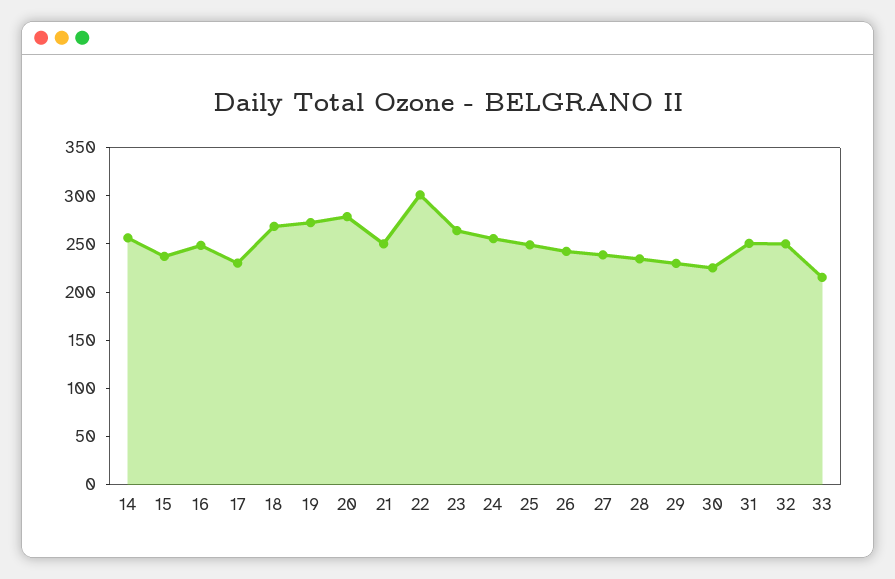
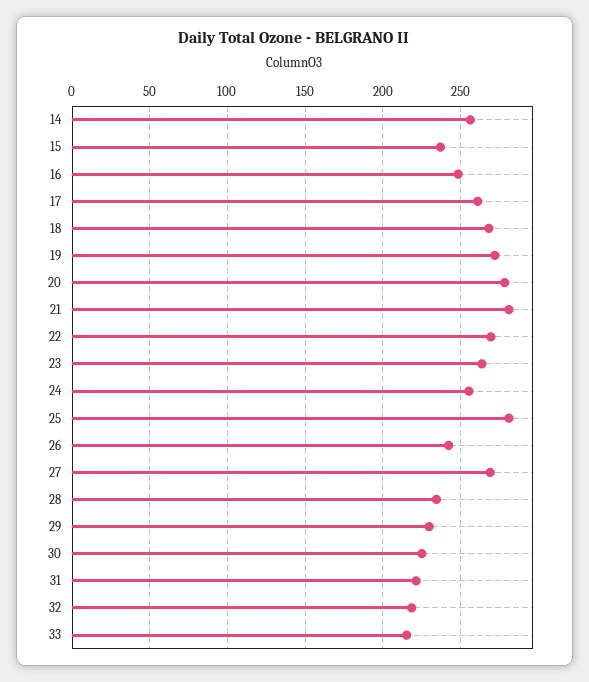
  {
    "14": 255,
    "15": 235,
    "16": 250,
-   "17": 230,
+   "17": 260,
    "18": 270,
    "19": 270,
    "20": 280,
-   "21": 250,
+   "21": 280,
-   "22": 300,
+   "22": 270,
    "23": 265,
    "24": 255,
-   "25": 250,
+   "25": 280,
    "26": 240,
-   "27": 240,
+   "27": 270,
    "28": 235,
    "29": 230,
    "30": 225,
-   "31": 250,
+   "31": 220,
-   "32": 250,
+   "32": 220,
    "33": 215
  }

